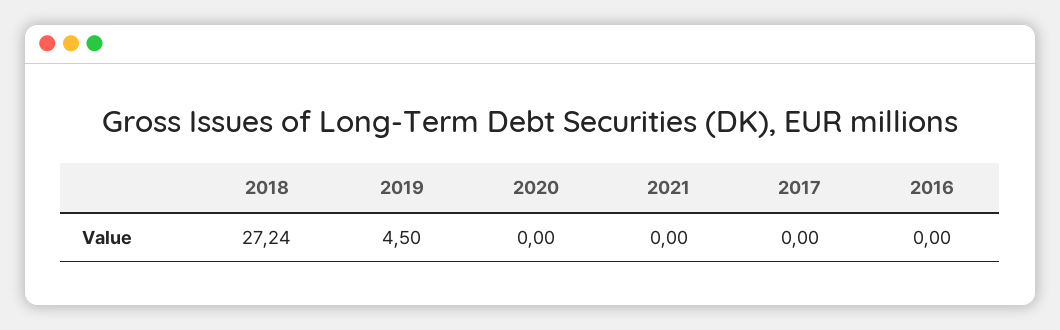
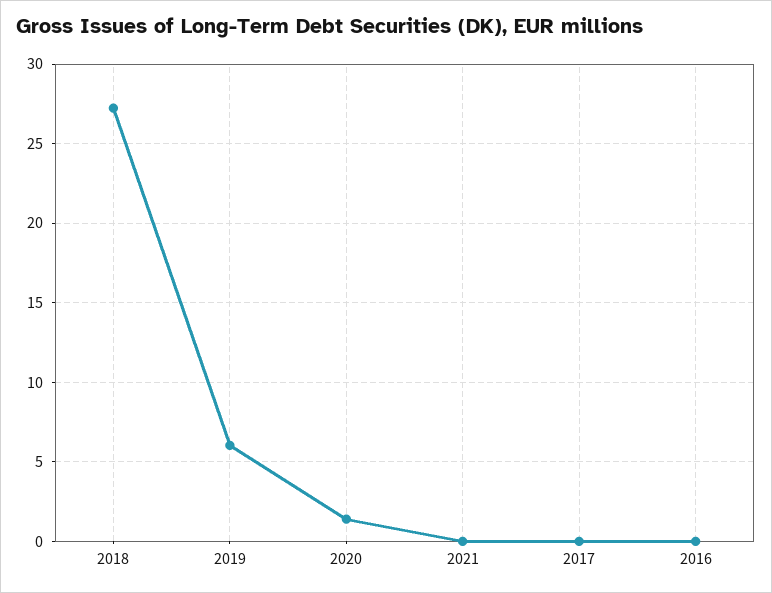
  {
    "2018": 27.24,
-   "2019": 4.5,
+   "2019": 6,
-   "2020": 0,
+   "2020": 1.5,
    "2021": 0,
    "2017": 0,
    "2016": 0
  }

